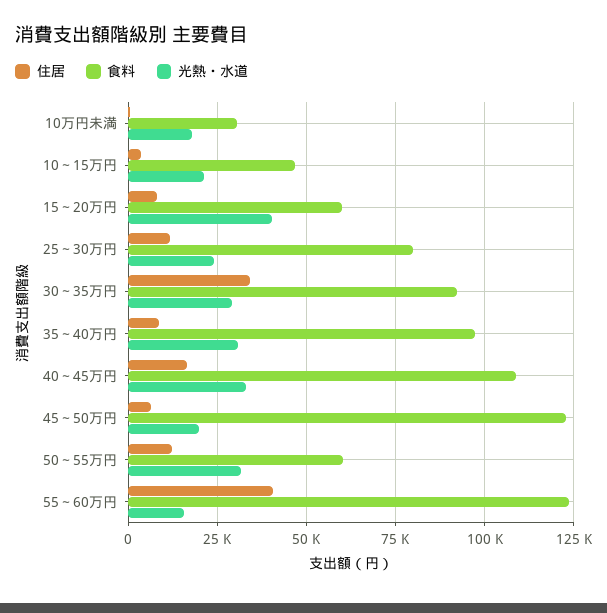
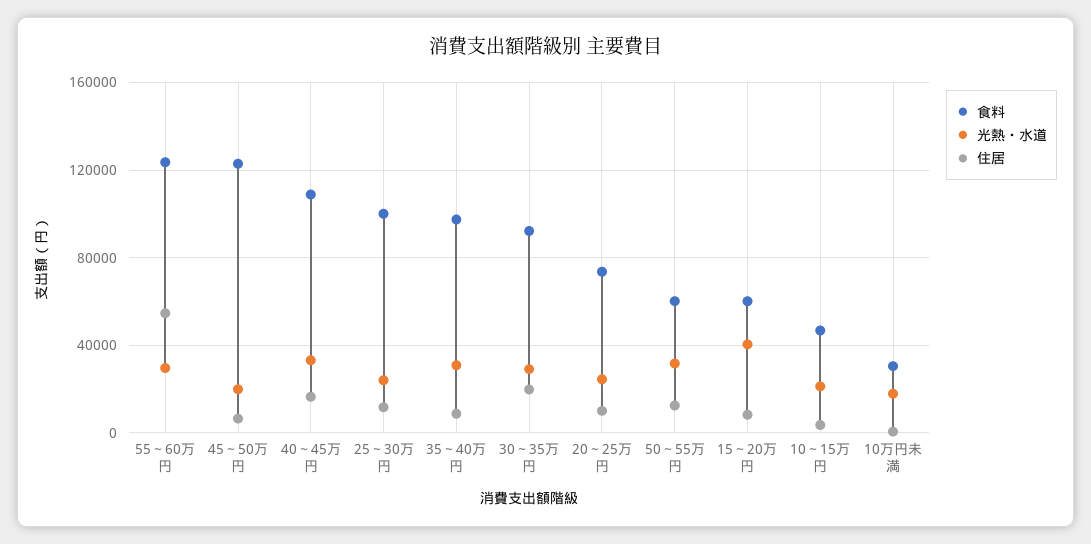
  {
    "住居": {
      "10万円未満": 0,
      "10～15万円": 2500,
      "15～20万円": 7500,
      "25～30万円": 12500,
-     "30～35万円": 35000,
+     "30～35万円": 20000,
      "35～40万円": 7500,
      "40～45万円": 17500,
      "45～50万円": 7500,
      "50～55万円": 12500,
-     "55～60万円": 40000
+     "55～60万円": 55000,
+     "20～25万円": 10000
    },
    "食料": {
      "10万円未満": 30000,
      "10～15万円": 47500,
      "15～20万円": 60000,
-     "25～30万円": 80000,
+     "25～30万円": 100000,
      "30～35万円": 92500,
      "35～40万円": 97500,
      "40～45万円": 110000,
      "45～50万円": 122500,
      "50～55万円": 60000,
-     "55～60万円": 122500
+     "55～60万円": 122500,
+     "20～25万円": 75000
    },
    "光熱・水道": {
      "10万円未満": 17500,
      "10～15万円": 20000,
      "15～20万円": 40000,
      "25～30万円": 25000,
      "30～35万円": 30000,
      "35～40万円": 30000,
      "40～45万円": 32500,
      "45～50万円": 20000,
      "50～55万円": 32500,
-     "55～60万円": 15000
+     "55～60万円": 30000,
+     "20～25万円": 25000
    }
  }

